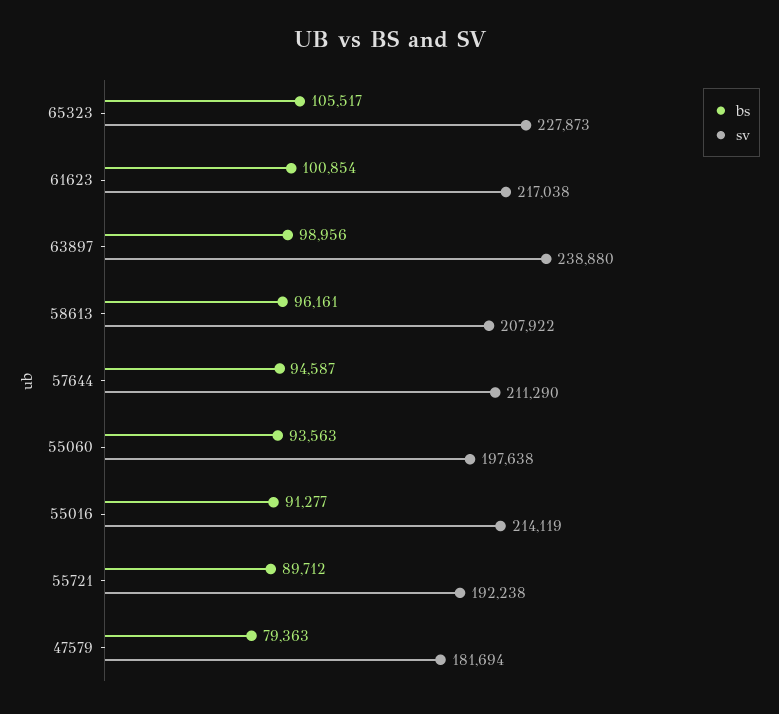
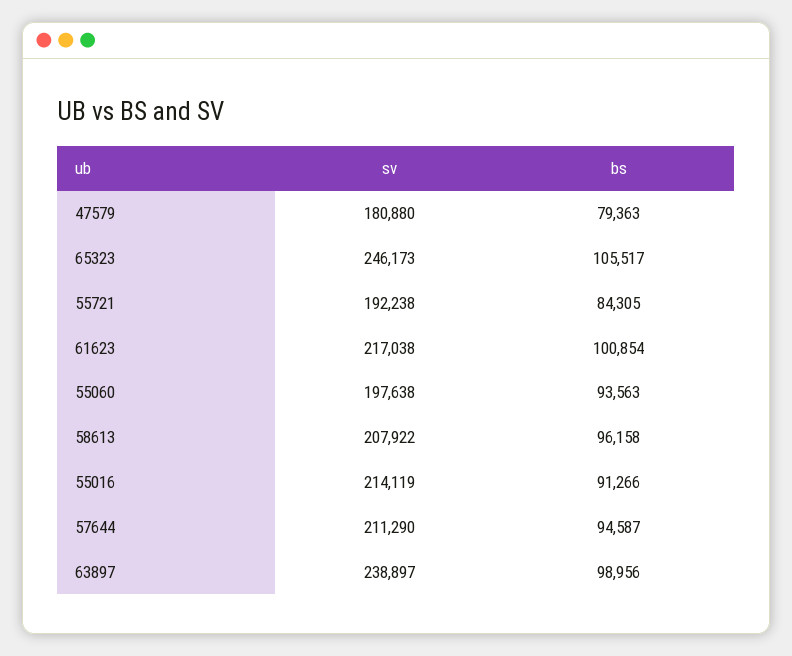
  {
    "bs": {
      "65323": 105517,
      "61623": 100854,
      "63897": 98956,
-     "58613": 96161,
+     "58613": 96158,
      "57644": 94587,
      "55060": 93563,
-     "55016": 91277,
+     "55016": 91266,
-     "55721": 89712,
+     "55721": 84305,
      "47579": 79363
    },
    "sv": {
-     "65323": 227873,
+     "65323": 246173,
      "61623": 217038,
-     "63897": 238880,
+     "63897": 238897,
      "58613": 207922,
      "57644": 211290,
      "55060": 197638,
      "55016": 214119,
      "55721": 192238,
-     "47579": 181694
+     "47579": 180880
    }
  }

